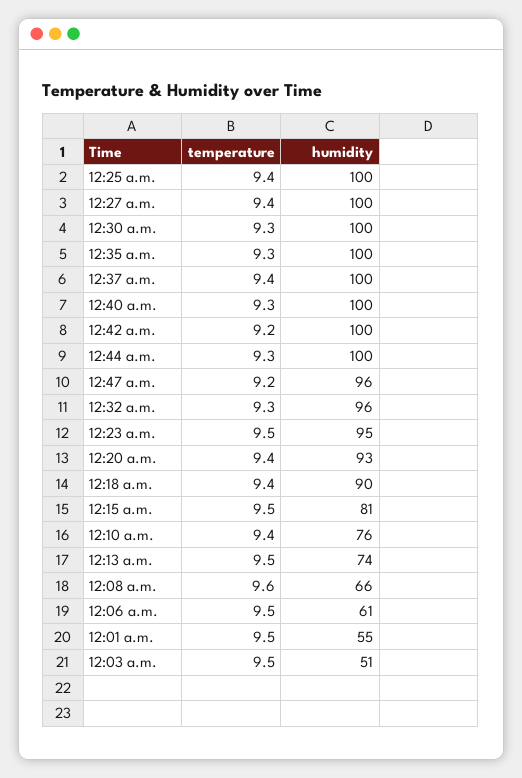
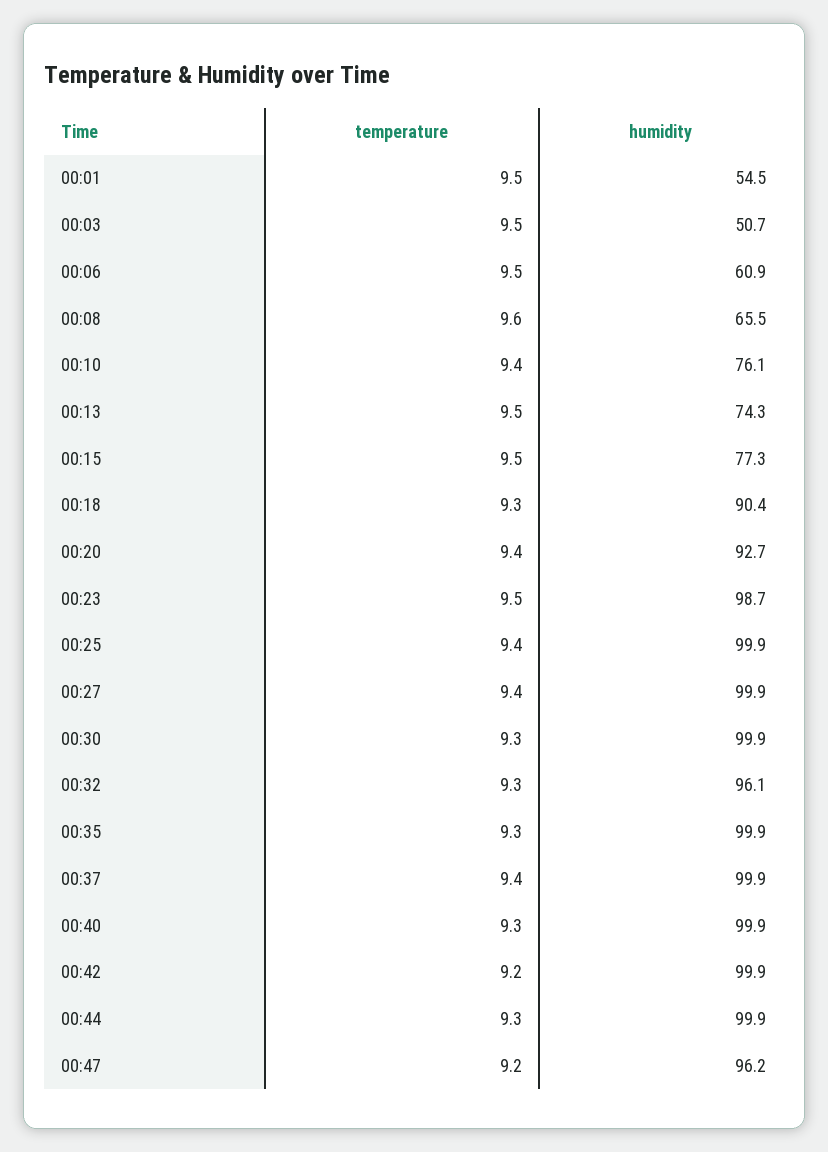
  {
    "temperature": {
      "12:25 a.m.": 9.4,
      "12:27 a.m.": 9.4,
      "12:30 a.m.": 9.3,
      "12:35 a.m.": 9.3,
      "12:37 a.m.": 9.4,
      "12:40 a.m.": 9.3,
      "12:42 a.m.": 9.2,
      "12:44 a.m.": 9.3,
      "12:47 a.m.": 9.2,
      "12:32 a.m.": 9.3,
      "12:23 a.m.": 9.5,
      "12:20 a.m.": 9.4,
-     "12:18 a.m.": 9.4,
+     "12:18 a.m.": 9.3,
      "12:15 a.m.": 9.5,
      "12:10 a.m.": 9.4,
      "12:13 a.m.": 9.5,
      "12:08 a.m.": 9.6,
      "12:06 a.m.": 9.5,
      "12:01 a.m.": 9.5,
      "12:03 a.m.": 9.5
    },
    "humidity": {
      "12:25 a.m.": 99.9,
      "12:27 a.m.": 99.9,
      "12:30 a.m.": 99.9,
      "12:35 a.m.": 99.9,
      "12:37 a.m.": 99.9,
      "12:40 a.m.": 99.9,
      "12:42 a.m.": 99.9,
      "12:44 a.m.": 99.9,
      "12:47 a.m.": 96.2,
      "12:32 a.m.": 96.1,
-     "12:23 a.m.": 95,
+     "12:23 a.m.": 98.7,
      "12:20 a.m.": 92.7,
      "12:18 a.m.": 90.4,
-     "12:15 a.m.": 81,
+     "12:15 a.m.": 77.3,
      "12:10 a.m.": 76.1,
      "12:13 a.m.": 74.3,
      "12:08 a.m.": 65.5,
      "12:06 a.m.": 60.9,
      "12:01 a.m.": 54.5,
      "12:03 a.m.": 50.7
    }
  }

